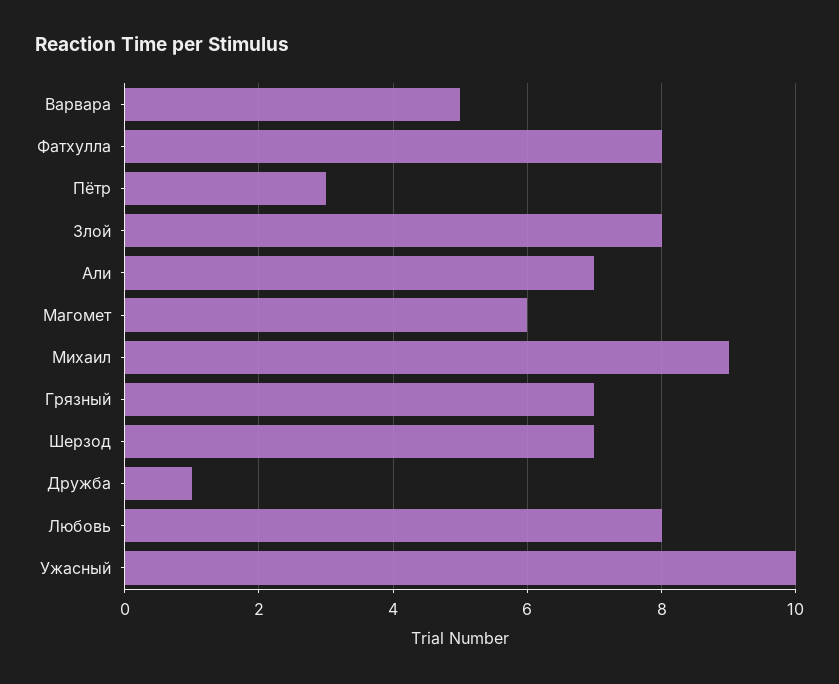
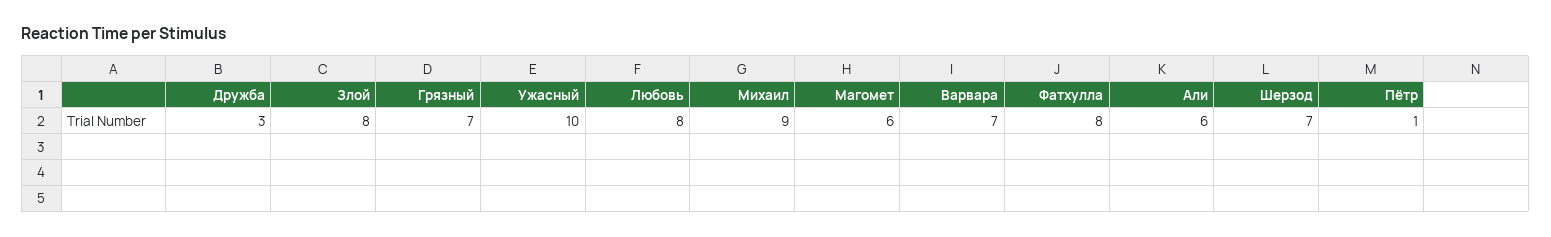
  {
-   "Варвара": 5,
+   "Варвара": 7,
    "Фатхулла": 8,
-   "Пётр": 3,
+   "Пётр": 1,
    "Злой": 8,
-   "Али": 7,
+   "Али": 6,
    "Магомет": 6,
    "Михаил": 9,
    "Грязный": 7,
    "Шерзод": 7,
-   "Дружба": 1,
+   "Дружба": 3,
    "Любовь": 8,
    "Ужасный": 10
  }

